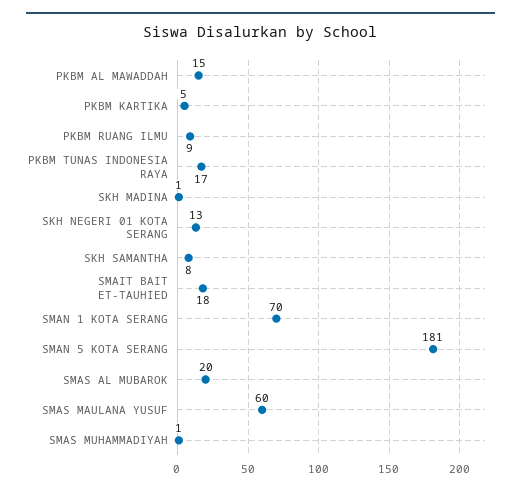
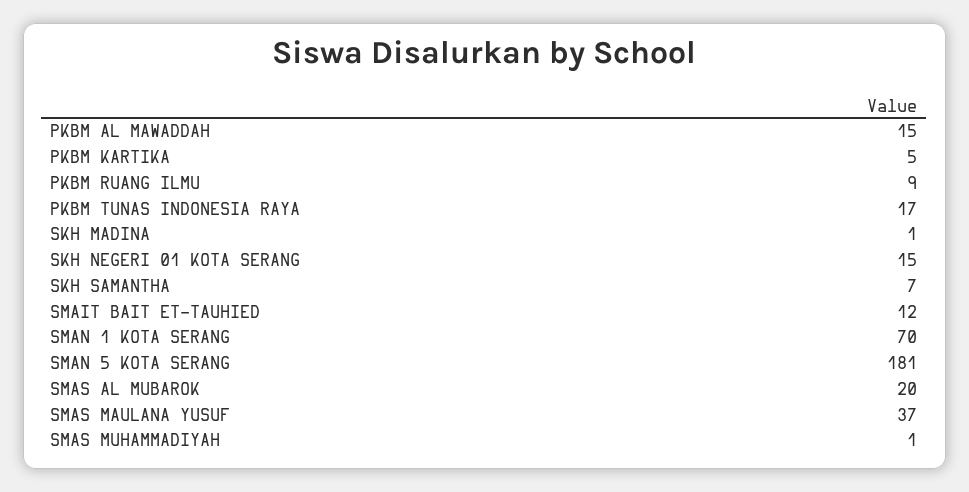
  {
    "PKBM AL MAWADDAH": 15,
    "PKBM KARTIKA": 5,
    "PKBM RUANG ILMU": 9,
    "PKBM TUNAS INDONESIA RAYA": 17,
    "SKH MADINA": 1,
-   "SKH NEGERI 01 KOTA SERANG": 13,
+   "SKH NEGERI 01 KOTA SERANG": 15,
-   "SKH SAMANTHA": 8,
+   "SKH SAMANTHA": 7,
-   "SMAIT BAIT ET-TAUHIED": 18,
+   "SMAIT BAIT ET-TAUHIED": 12,
    "SMAN 1 KOTA SERANG": 70,
    "SMAN 5 KOTA SERANG": 181,
    "SMAS AL MUBAROK": 20,
-   "SMAS MAULANA YUSUF": 60,
+   "SMAS MAULANA YUSUF": 37,
    "SMAS MUHAMMADIYAH": 1
  }

